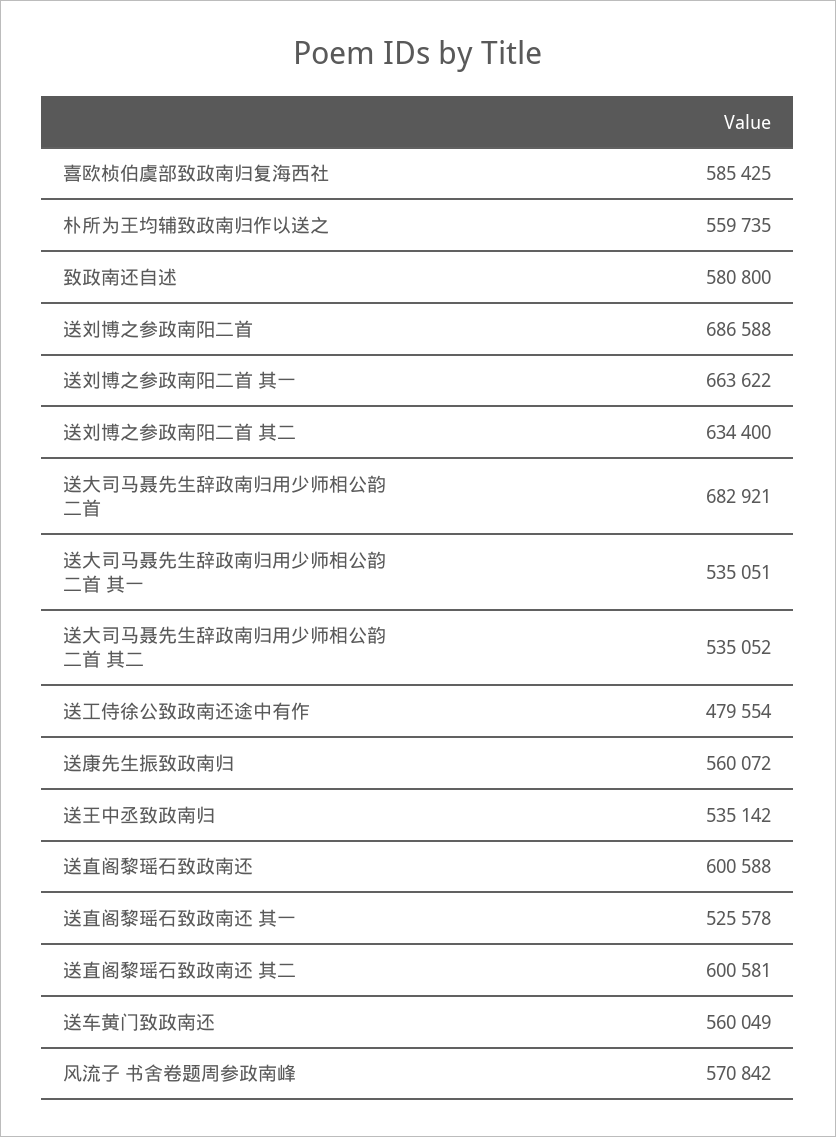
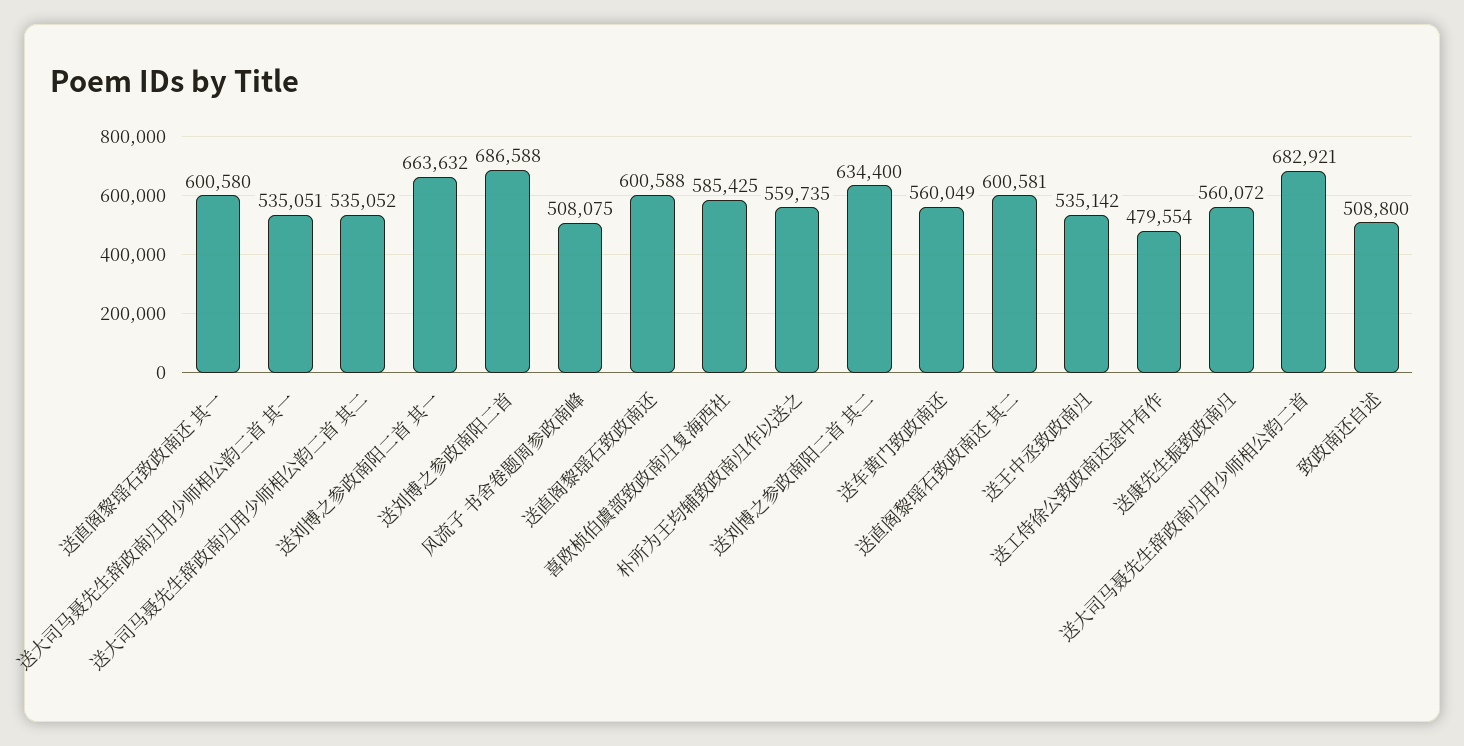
  {
    "喜欧桢伯虞部致政南归复海西社": 585425,
    "朴所为王均辅致政南归作以送之": 559735,
-   "致政南还自述": 580800,
+   "致政南还自述": 508800,
    "送刘博之参政南阳二首": 686588,
-   "送刘博之参政南阳二首 其一": 663622,
+   "送刘博之参政南阳二首 其一": 663632,
    "送刘博之参政南阳二首 其二": 634400,
    "送大司马聂先生辞政南归用少师相公韵二首": 682921,
    "送大司马聂先生辞政南归用少师相公韵二首 其一": 535051,
    "送大司马聂先生辞政南归用少师相公韵二首 其二": 535052,
    "送工侍徐公致政南还途中有作": 479554,
    "送康先生振致政南归": 560072,
    "送王中丞致政南归": 535142,
    "送直阁黎瑶石致政南还": 600588,
-   "送直阁黎瑶石致政南还 其一": 525578,
+   "送直阁黎瑶石致政南还 其一": 600580,
    "送直阁黎瑶石致政南还 其二": 600581,
    "送车黄门致政南还": 560049,
-   "风流子 书舍卷题周参政南峰": 570842
+   "风流子 书舍卷题周参政南峰": 508075
  }

